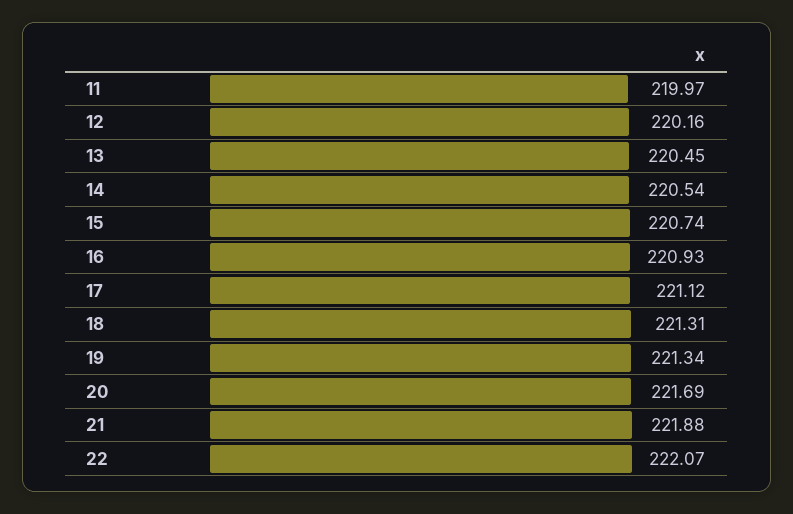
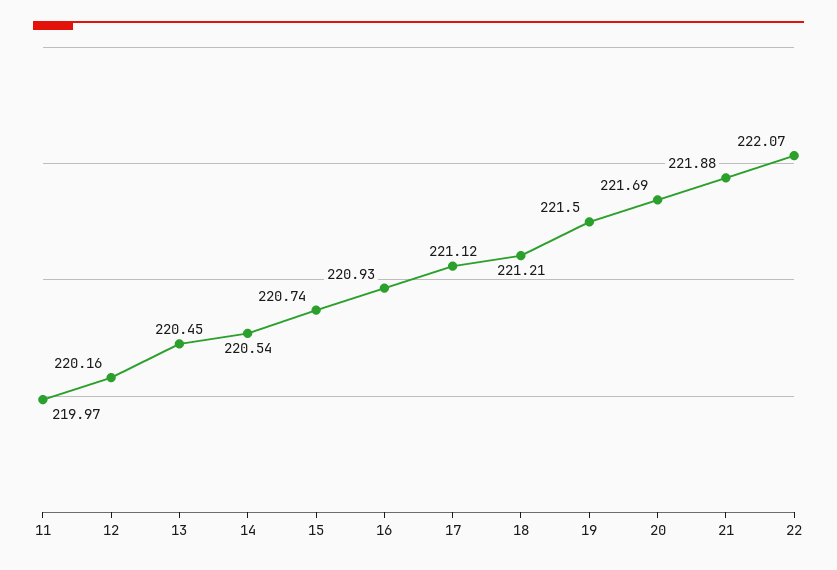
  {
    "11": 219.97,
    "12": 220.16,
    "13": 220.45,
    "14": 220.54,
    "15": 220.74,
    "16": 220.93,
    "17": 221.12,
-   "18": 221.31,
+   "18": 221.21,
-   "19": 221.34,
+   "19": 221.5,
    "20": 221.69,
    "21": 221.88,
    "22": 222.07
  }

